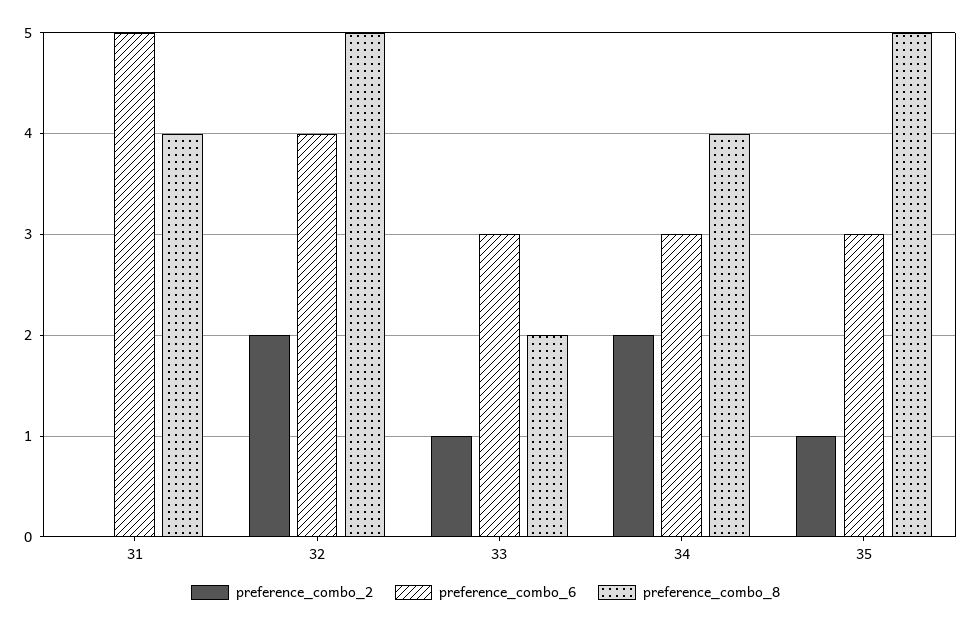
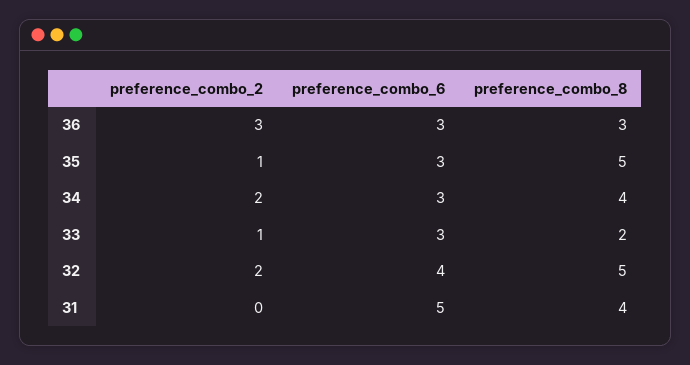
  {
    "preference_combo_2": {
      "31": 0,
      "32": 2,
      "33": 1,
      "34": 2,
-     "35": 1
+     "35": 1,
+     "36": 3
    },
    "preference_combo_6": {
      "31": 5,
      "32": 4,
      "33": 3,
      "34": 3,
-     "35": 3
+     "35": 3,
+     "36": 3
    },
    "preference_combo_8": {
      "31": 4,
      "32": 5,
      "33": 2,
      "34": 4,
-     "35": 5
+     "35": 5,
+     "36": 3
    }
  }

